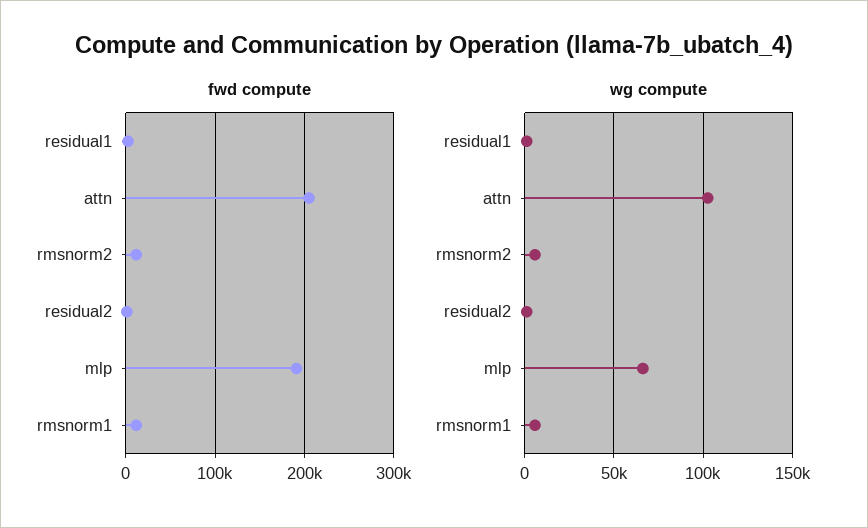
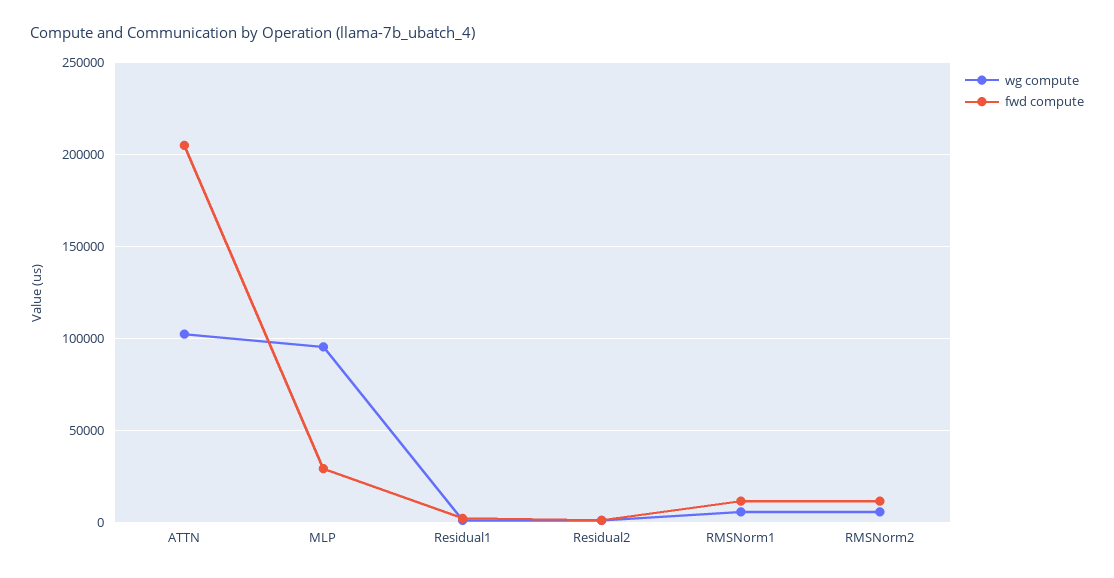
  {
    "fwd compute": {
      "residual1": 0,
      "attn": 205000,
      "rmsnorm2": 10000,
      "residual2": 0,
-     "mlp": 190000,
+     "mlp": 30000,
      "rmsnorm1": 10000
    },
    "wg compute": {
      "residual1": 0,
      "attn": 100000,
      "rmsnorm2": 5000,
      "residual2": 0,
-     "mlp": 65000,
+     "mlp": 95000,
      "rmsnorm1": 5000
    }
  }

